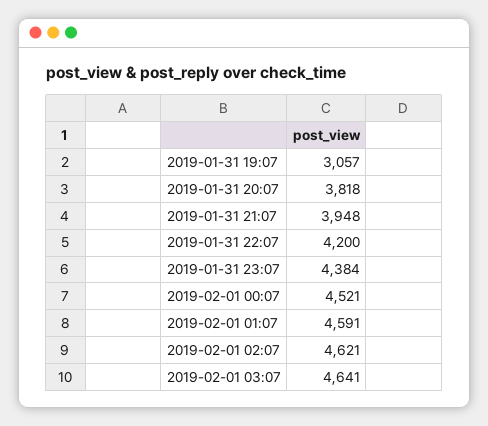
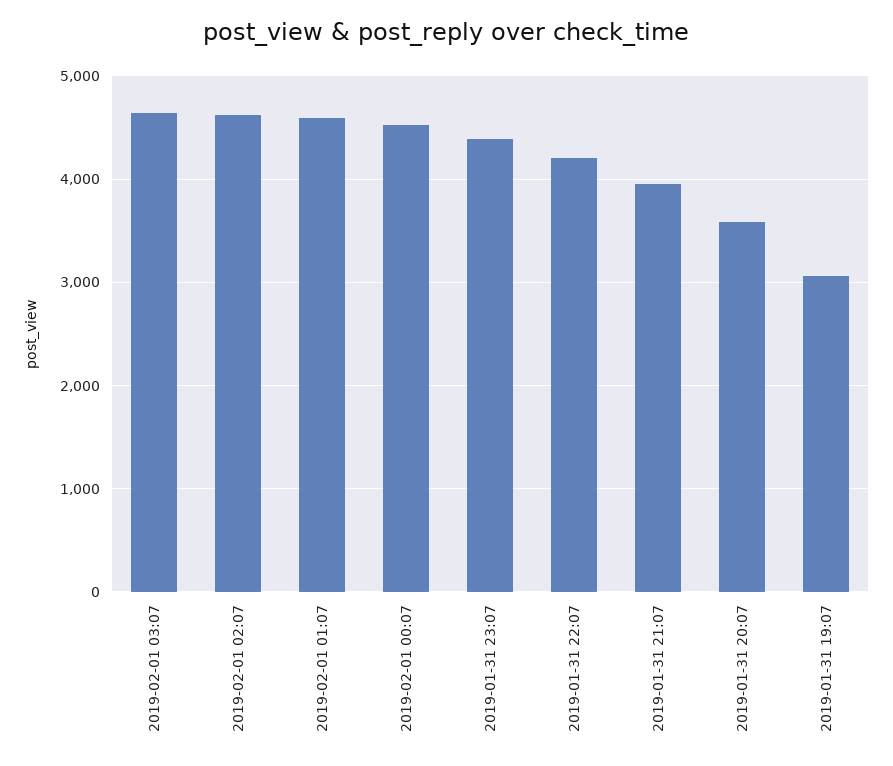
  {
    "2019-01-31 19:07": 3057,
-   "2019-01-31 20:07": 3818,
+   "2019-01-31 20:07": 3600,
    "2019-01-31 21:07": 3948,
    "2019-01-31 22:07": 4200,
    "2019-01-31 23:07": 4384,
    "2019-02-01 00:07": 4521,
    "2019-02-01 01:07": 4591,
    "2019-02-01 02:07": 4621,
    "2019-02-01 03:07": 4641
  }

